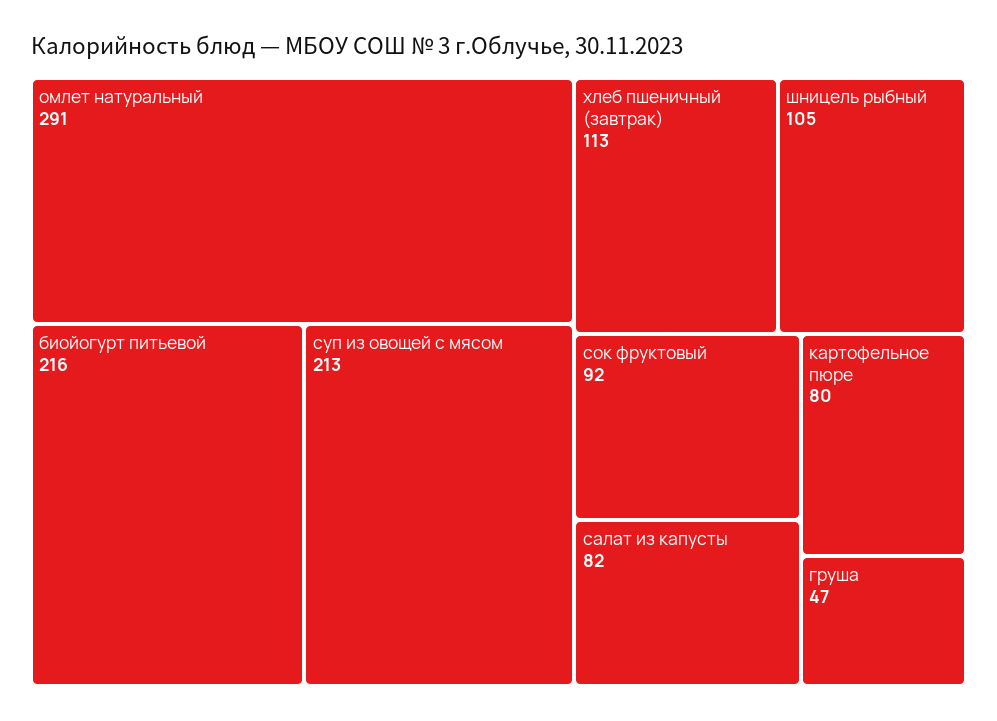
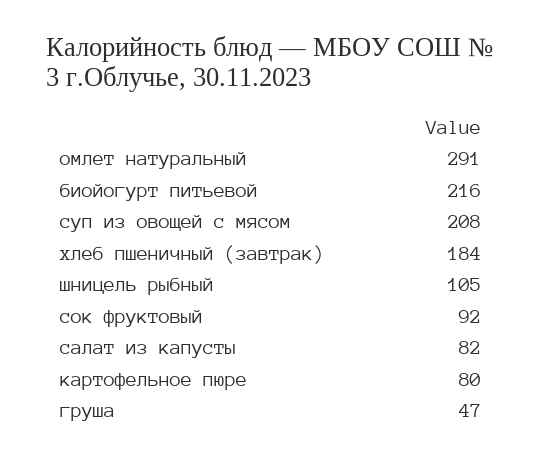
  {
    "омлет натуральный": 291,
    "биойогурт питьевой": 216,
-   "суп из овощей с мясом": 213,
+   "суп из овощей с мясом": 208,
-   "хлеб пшеничный (завтрак)": 113,
+   "хлеб пшеничный (завтрак)": 184,
    "шницель рыбный": 105,
    "сок фруктовый": 92,
    "салат из капусты": 82,
    "картофельное пюре": 80,
    "груша": 47
  }

